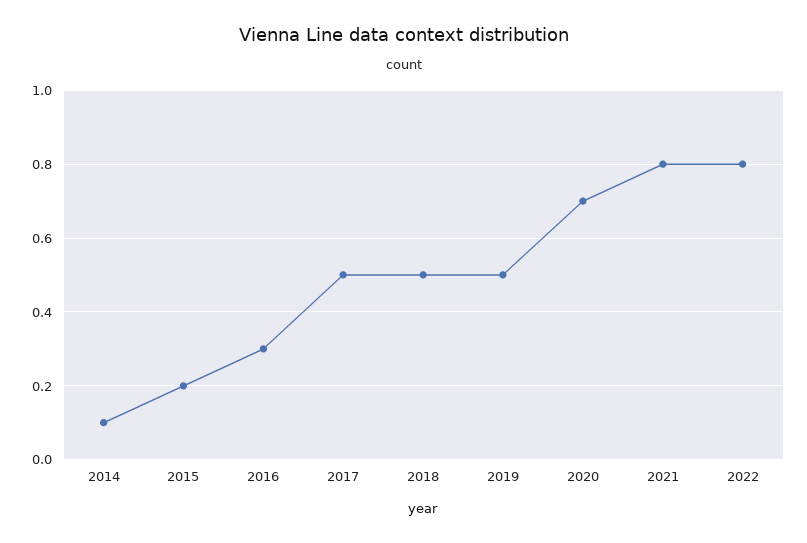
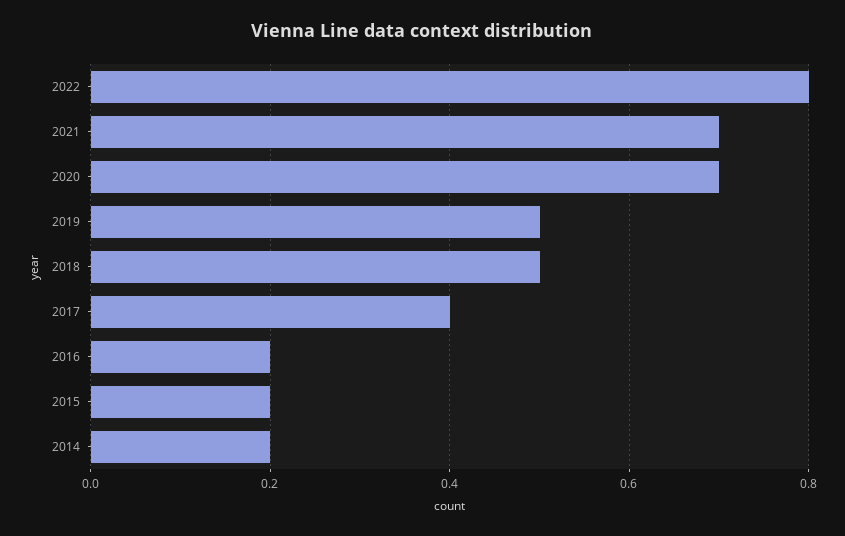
  {
-   "2014": 0.1,
+   "2014": 0.2,
    "2015": 0.2,
-   "2016": 0.3,
+   "2016": 0.2,
-   "2017": 0.5,
+   "2017": 0.4,
    "2018": 0.5,
    "2019": 0.5,
    "2020": 0.7,
-   "2021": 0.8,
+   "2021": 0.7,
    "2022": 0.8
  }

